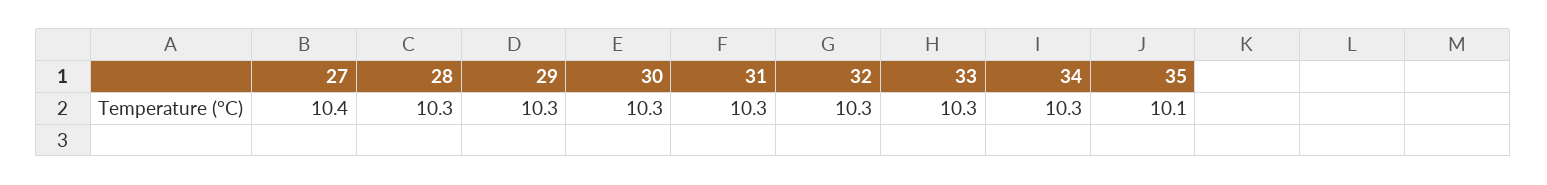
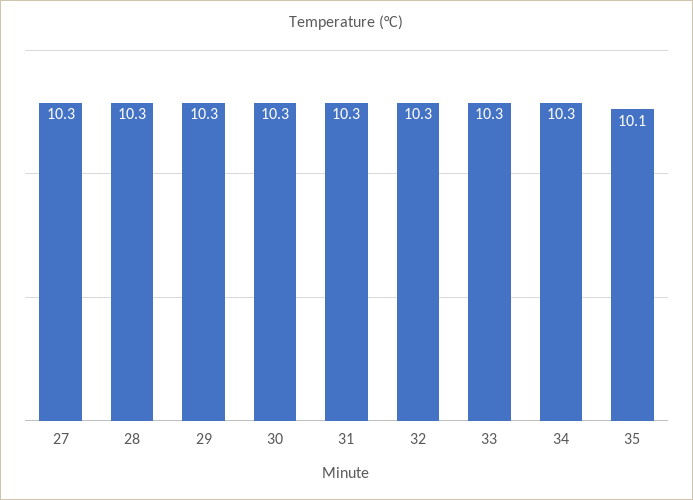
  {
-   "27": 10.4,
+   "27": 10.3,
    "28": 10.3,
    "29": 10.3,
    "30": 10.3,
    "31": 10.3,
    "32": 10.3,
    "33": 10.3,
    "34": 10.3,
    "35": 10.1
  }

